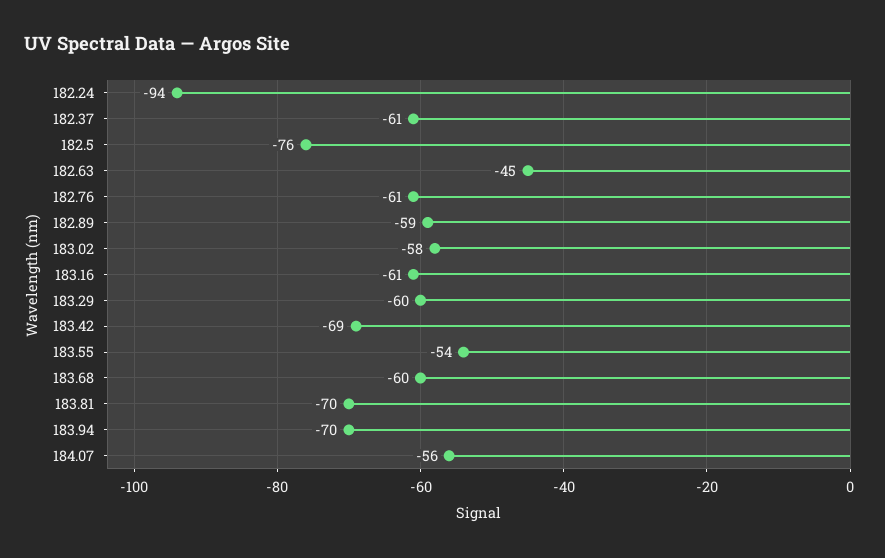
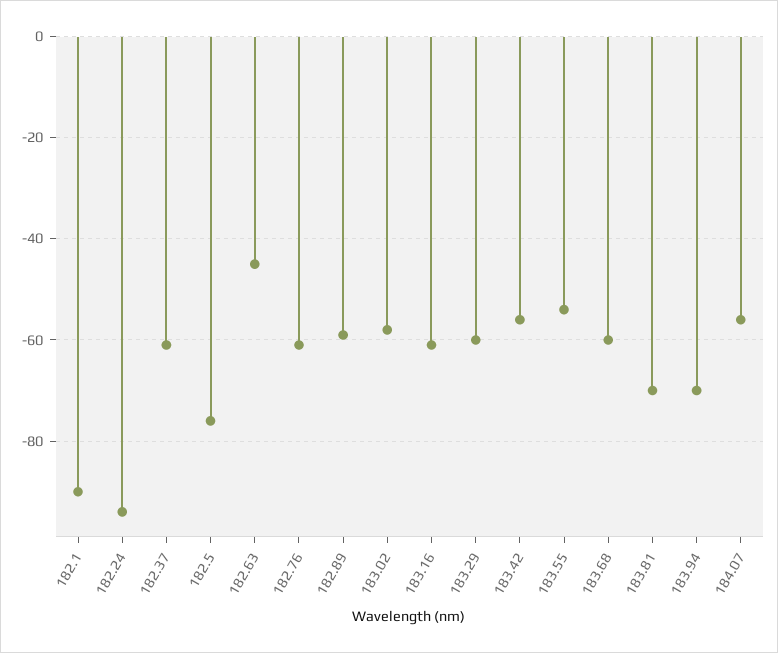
  {
    "182.24": -94,
    "182.37": -61,
    "182.5": -76,
    "182.63": -45,
    "182.76": -61,
    "182.89": -59,
    "183.02": -58,
    "183.16": -61,
    "183.29": -60,
-   "183.42": -69,
+   "183.42": -55,
    "183.55": -54,
    "183.68": -60,
    "183.81": -70,
    "183.94": -70,
-   "184.07": -56
+   "184.07": -56,
+   "182.1": -90
  }

